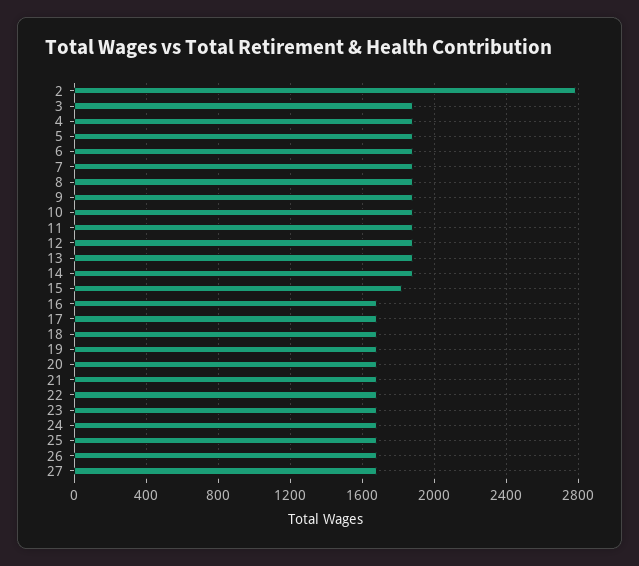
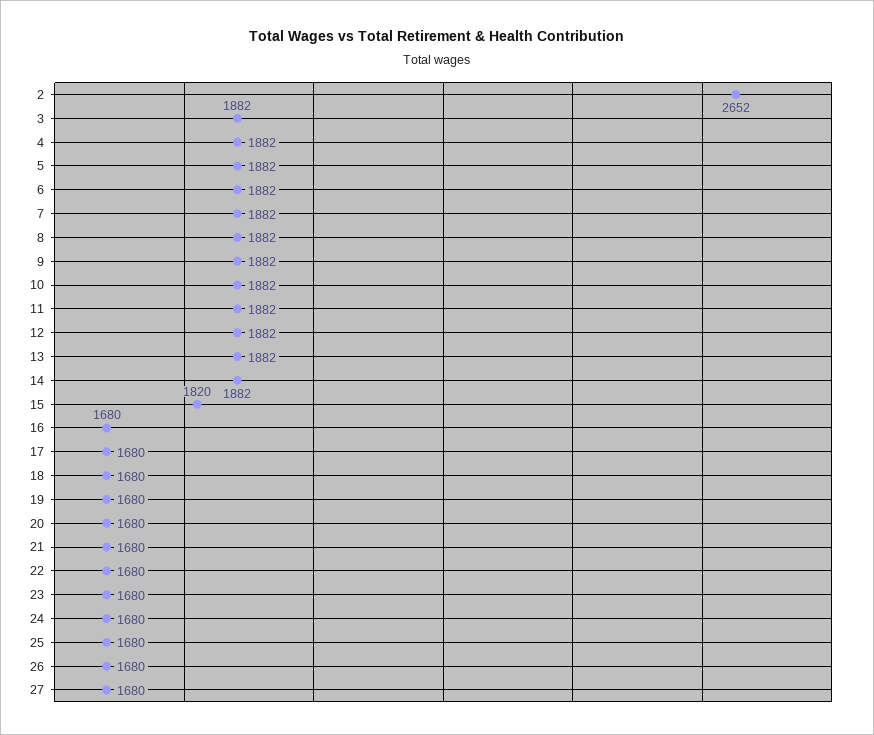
  {
-   "2": 2800,
+   "2": 2652,
    "3": 1882,
    "4": 1882,
    "5": 1882,
    "6": 1882,
    "7": 1882,
    "8": 1882,
    "9": 1882,
    "10": 1882,
    "11": 1882,
    "12": 1882,
    "13": 1882,
    "14": 1882,
    "15": 1820,
    "16": 1680,
    "17": 1680,
    "18": 1680,
    "19": 1680,
    "20": 1680,
    "21": 1680,
    "22": 1680,
    "23": 1680,
    "24": 1680,
    "25": 1680,
    "26": 1680,
    "27": 1680
  }

